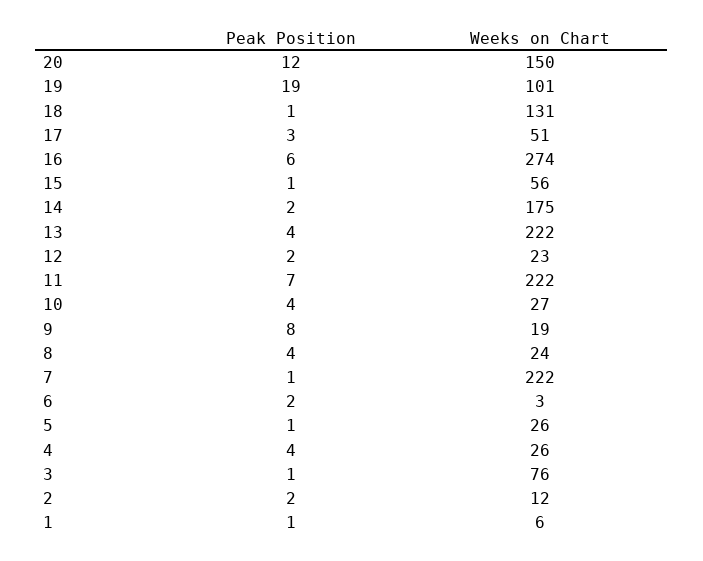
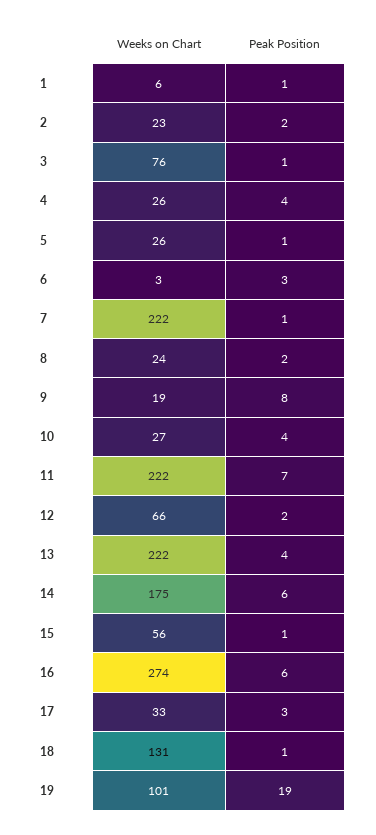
  {
    "Peak Position": {
-     "20": 12,
      "19": 19,
      "18": 1,
      "17": 3,
      "16": 6,
      "15": 1,
-     "14": 2,
+     "14": 6,
      "13": 4,
      "12": 2,
      "11": 7,
      "10": 4,
      "9": 8,
-     "8": 4,
+     "8": 2,
      "7": 1,
-     "6": 2,
+     "6": 3,
      "5": 1,
      "4": 4,
      "3": 1,
      "2": 2,
      "1": 1
    },
    "Weeks on Chart": {
-     "20": 150,
      "19": 101,
      "18": 131,
-     "17": 51,
+     "17": 33,
      "16": 274,
      "15": 56,
      "14": 175,
      "13": 222,
-     "12": 23,
+     "12": 66,
      "11": 222,
      "10": 27,
      "9": 19,
      "8": 24,
      "7": 222,
      "6": 3,
      "5": 26,
      "4": 26,
      "3": 76,
-     "2": 12,
+     "2": 23,
      "1": 6
    }
  }

